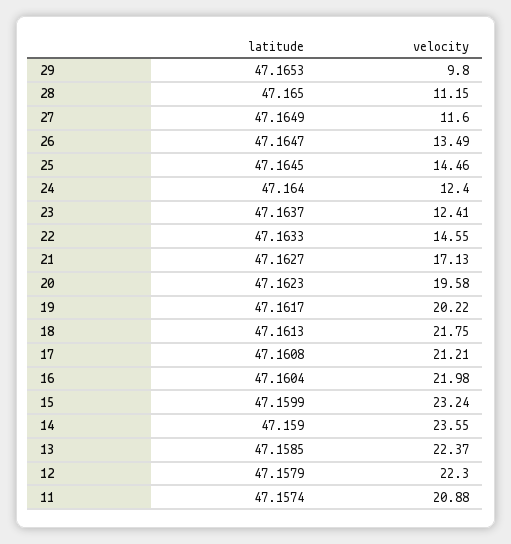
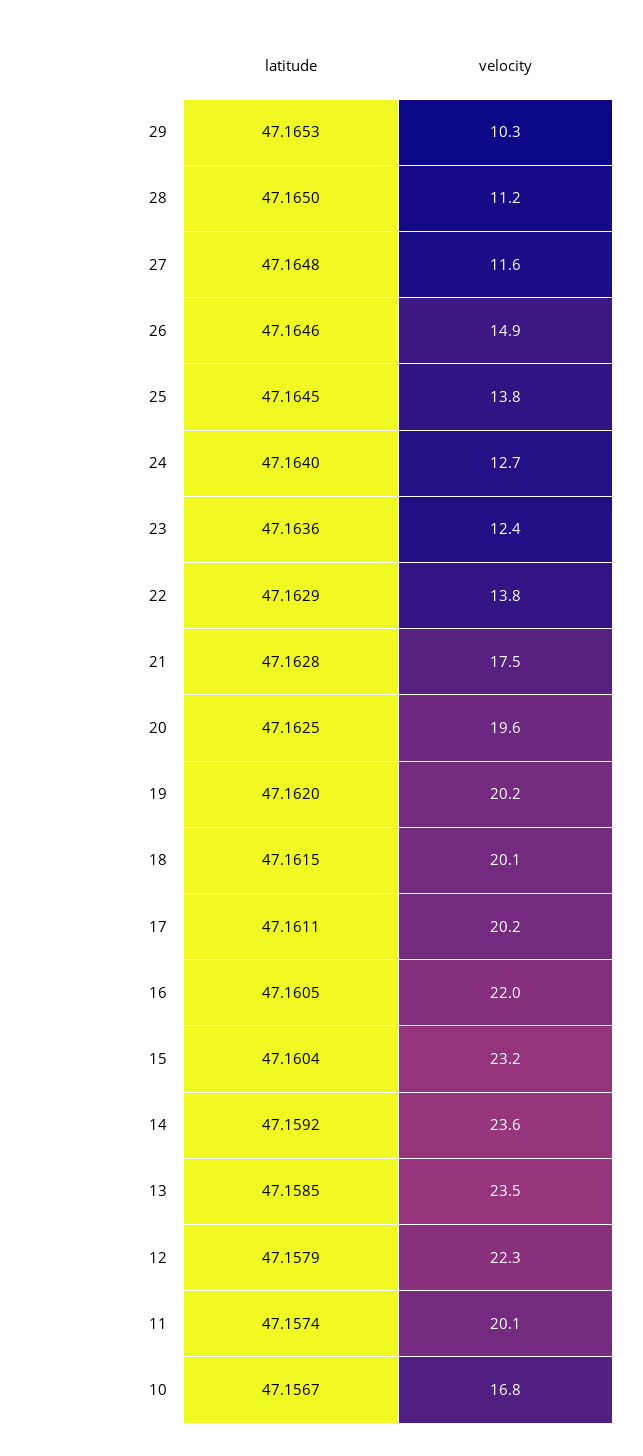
  {
    "latitude": {
      "29": 47.1653,
      "28": 47.165,
-     "27": 47.1649,
+     "27": 47.1648,
-     "26": 47.1647,
+     "26": 47.1646,
      "25": 47.1645,
      "24": 47.164,
-     "23": 47.1637,
+     "23": 47.1636,
-     "22": 47.1633,
+     "22": 47.1629,
-     "21": 47.1627,
+     "21": 47.1628,
-     "20": 47.1623,
+     "20": 47.1625,
-     "19": 47.1617,
+     "19": 47.162,
-     "18": 47.1613,
+     "18": 47.1615,
-     "17": 47.1608,
+     "17": 47.1611,
-     "16": 47.1604,
+     "16": 47.1605,
-     "15": 47.1599,
+     "15": 47.1604,
-     "14": 47.159,
+     "14": 47.1592,
      "13": 47.1585,
      "12": 47.1579,
-     "11": 47.1574
+     "11": 47.1574,
+     "10": 47.1567
    },
    "velocity": {
-     "29": 9.8,
+     "29": 10.3,
      "28": 11.15,
      "27": 11.6,
-     "26": 13.49,
+     "26": 14.9,
-     "25": 14.46,
+     "25": 13.8,
-     "24": 12.4,
+     "24": 12.7,
      "23": 12.41,
-     "22": 14.55,
+     "22": 13.8,
-     "21": 17.13,
+     "21": 17.5,
      "20": 19.58,
      "19": 20.22,
-     "18": 21.75,
+     "18": 20.1,
-     "17": 21.21,
+     "17": 20.2,
      "16": 21.98,
      "15": 23.24,
      "14": 23.55,
-     "13": 22.37,
+     "13": 23.5,
      "12": 22.3,
-     "11": 20.88
+     "11": 20.1,
+     "10": 16.8
    }
  }

